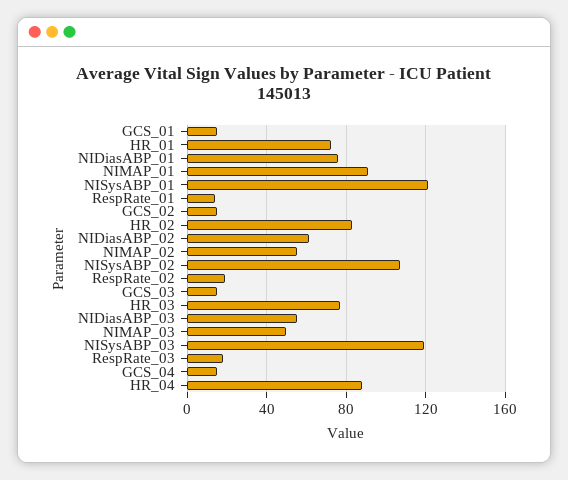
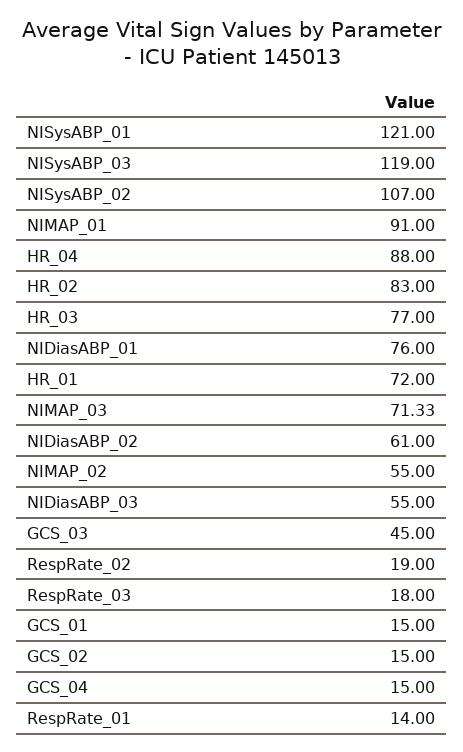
  {
    "GCS_01": 15,
    "HR_01": 72,
    "NIDiasABP_01": 76,
    "NIMAP_01": 91,
    "NISysABP_01": 121,
    "RespRate_01": 14,
    "GCS_02": 15,
    "HR_02": 83,
    "NIDiasABP_02": 61,
    "NIMAP_02": 55,
    "NISysABP_02": 107,
    "RespRate_02": 19,
-   "GCS_03": 15,
+   "GCS_03": 45,
    "HR_03": 77,
    "NIDiasABP_03": 55,
-   "NIMAP_03": 50,
+   "NIMAP_03": 71.33,
    "NISysABP_03": 119,
    "RespRate_03": 18,
    "GCS_04": 15,
    "HR_04": 88
  }

